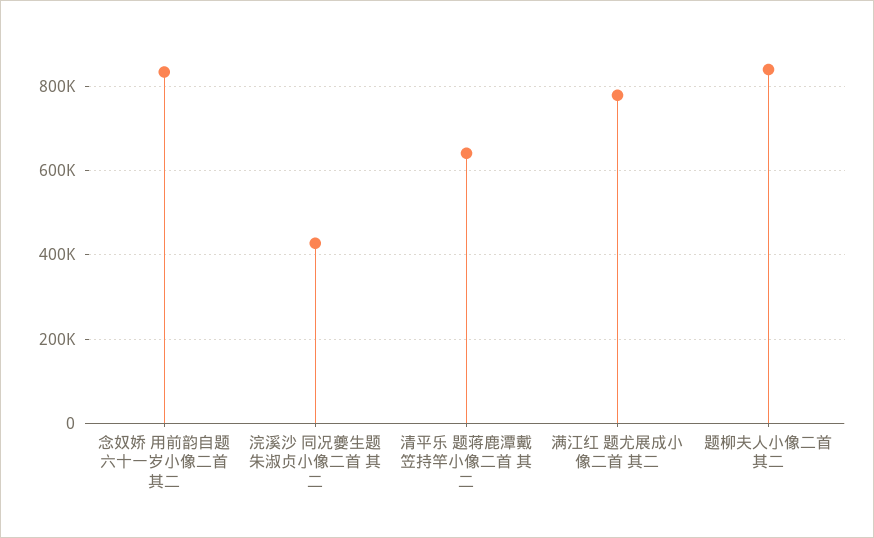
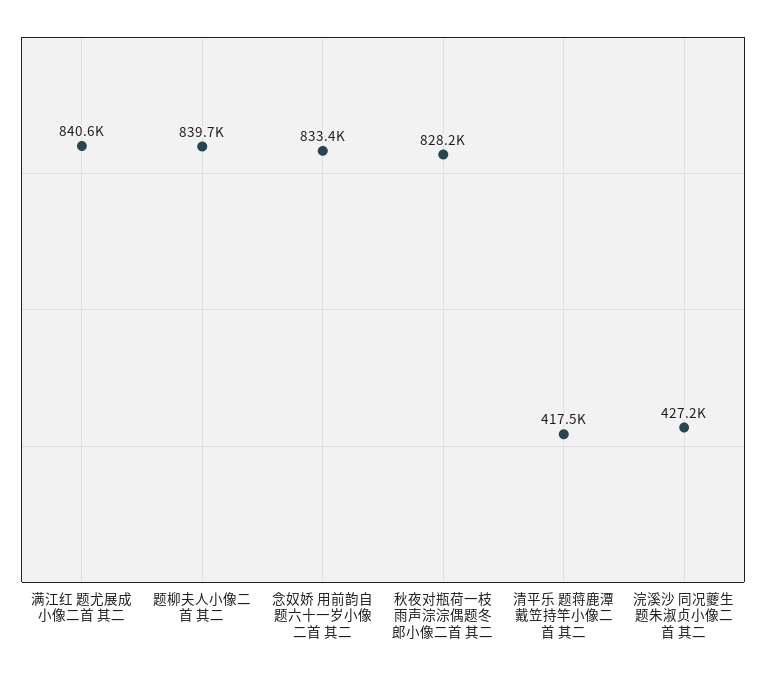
  {
    "念奴娇 用前韵自题六十一岁小像二首 其二": 833400,
    "浣溪沙 同况夔生题朱淑贞小像二首 其二": 427200,
-   "清平乐 题蒋鹿潭戴笠持竿小像二首 其二": 640000,
+   "清平乐 题蒋鹿潭戴笠持竿小像二首 其二": 417500,
-   "满江红 题尤展成小像二首 其二": 780000,
+   "满江红 题尤展成小像二首 其二": 840600,
-   "题柳夫人小像二首 其二": 839700
+   "题柳夫人小像二首 其二": 839700,
+   "秋夜对瓶荷一枝雨声淙淙偶题冬郎小像二首 其二": 828200
  }

